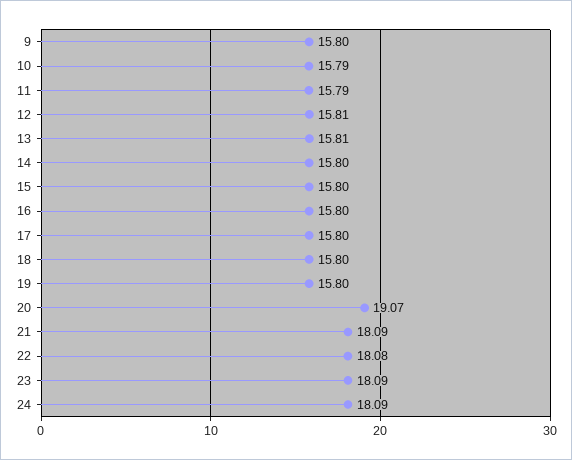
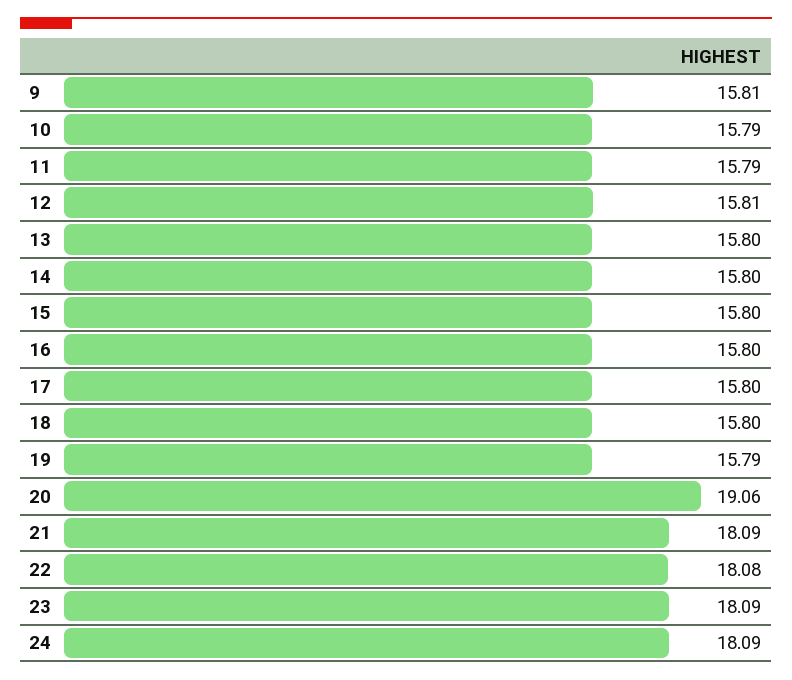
  {
-   "9": 15.8,
+   "9": 15.81,
    "10": 15.79,
    "11": 15.79,
    "12": 15.81,
-   "13": 15.81,
+   "13": 15.8,
    "14": 15.8,
    "15": 15.8,
    "16": 15.8,
    "17": 15.8,
    "18": 15.8,
-   "19": 15.8,
+   "19": 15.79,
-   "20": 19.07,
+   "20": 19.06,
    "21": 18.09,
    "22": 18.08,
    "23": 18.09,
    "24": 18.09
  }

